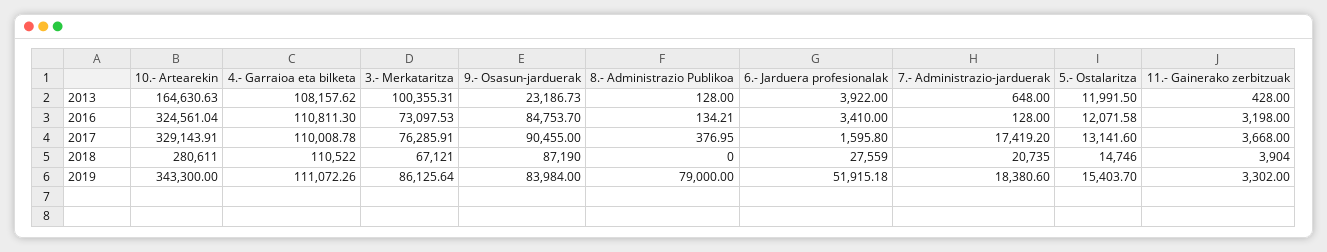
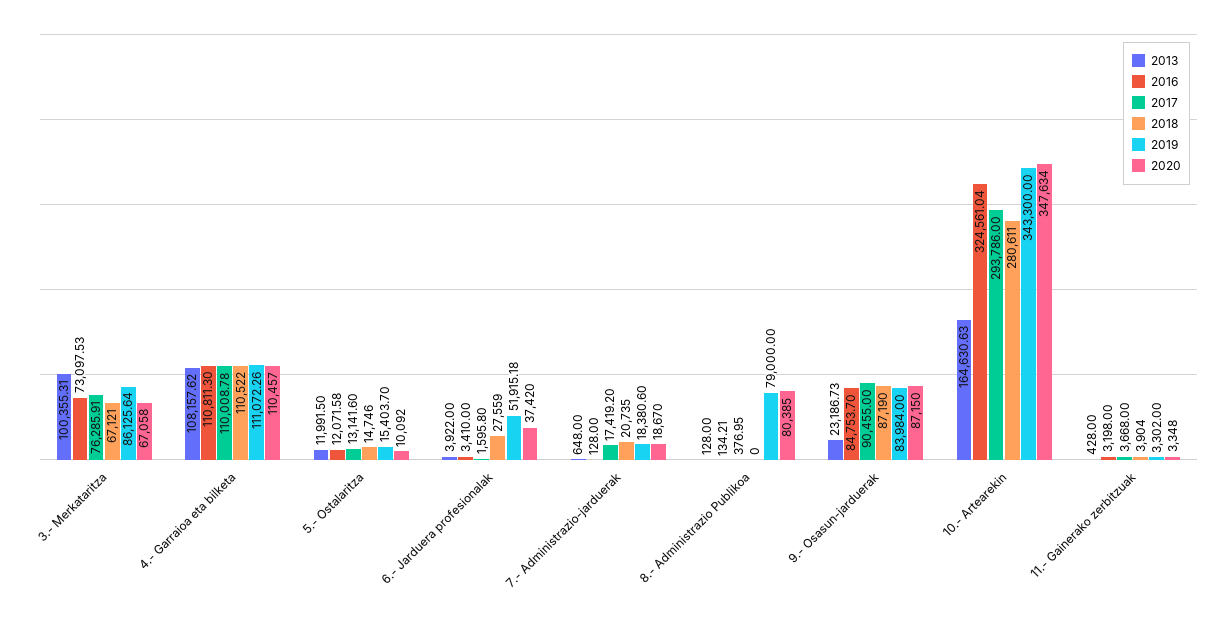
  {
    "2013": {
      "10.- Artearekin": 164630.63,
      "4.- Garraioa eta bilketa": 108157.62,
      "3.- Merkataritza": 100355.31,
      "9.- Osasun-jarduerak": 23186.73,
      "8.- Administrazio Publikoa": 128,
      "6.- Jarduera profesionalak": 3922,
      "7.- Administrazio-jarduerak": 648,
      "5.- Ostalaritza": 11991.5,
      "11.- Gainerako zerbitzuak": 428
    },
    "2016": {
      "10.- Artearekin": 324561.04,
      "4.- Garraioa eta bilketa": 110811.3,
      "3.- Merkataritza": 73097.53,
      "9.- Osasun-jarduerak": 84753.7,
      "8.- Administrazio Publikoa": 134.21,
      "6.- Jarduera profesionalak": 3410,
      "7.- Administrazio-jarduerak": 128,
      "5.- Ostalaritza": 12071.58,
      "11.- Gainerako zerbitzuak": 3198
    },
    "2017": {
-     "10.- Artearekin": 329143.91,
+     "10.- Artearekin": 293786,
      "4.- Garraioa eta bilketa": 110008.78,
      "3.- Merkataritza": 76285.91,
      "9.- Osasun-jarduerak": 90455,
      "8.- Administrazio Publikoa": 376.95,
      "6.- Jarduera profesionalak": 1595.8,
      "7.- Administrazio-jarduerak": 17419.2,
      "5.- Ostalaritza": 13141.6,
      "11.- Gainerako zerbitzuak": 3668
    },
    "2018": {
      "10.- Artearekin": 280611,
      "4.- Garraioa eta bilketa": 110522,
      "3.- Merkataritza": 67121,
      "9.- Osasun-jarduerak": 87190,
      "8.- Administrazio Publikoa": 0,
      "6.- Jarduera profesionalak": 27559,
      "7.- Administrazio-jarduerak": 20735,
      "5.- Ostalaritza": 14746,
      "11.- Gainerako zerbitzuak": 3904
    },
    "2019": {
      "10.- Artearekin": 343300,
      "4.- Garraioa eta bilketa": 111072.26,
      "3.- Merkataritza": 86125.64,
      "9.- Osasun-jarduerak": 83984,
      "8.- Administrazio Publikoa": 79000,
      "6.- Jarduera profesionalak": 51915.18,
      "7.- Administrazio-jarduerak": 18380.6,
      "5.- Ostalaritza": 15403.7,
      "11.- Gainerako zerbitzuak": 3302
-   }
+   },
+   "2020": {
+     "3.- Merkataritza": 67058,
+     "4.- Garraioa eta bilketa": 110457,
+     "5.- Ostalaritza": 10092,
+     "6.- Jarduera profesionalak": 37420,
+     "7.- Administrazio-jarduerak": 18670,
+     "8.- Administrazio Publikoa": 80385,
+     "9.- Osasun-jarduerak": 87150,
+     "10.- Artearekin": 347634,
+     "11.- Gainerako zerbitzuak": 3348
+   }
  }

